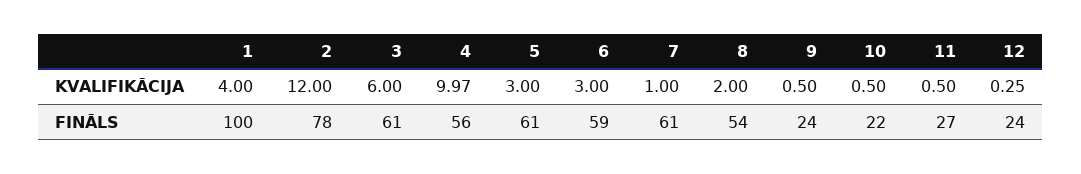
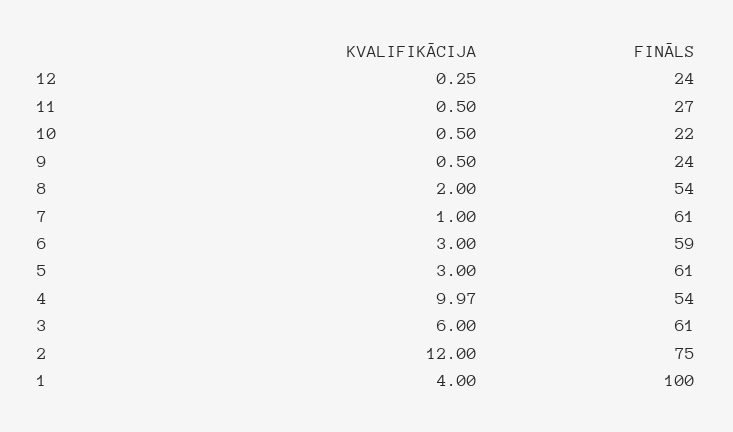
  {
    "1": {
      "KVALIFIKĀCIJA": 4,
      "FINĀLS": 100
    },
    "2": {
      "KVALIFIKĀCIJA": 12,
-     "FINĀLS": 78
+     "FINĀLS": 75
    },
    "3": {
      "KVALIFIKĀCIJA": 6,
      "FINĀLS": 61
    },
    "4": {
      "KVALIFIKĀCIJA": 9.97,
-     "FINĀLS": 56
+     "FINĀLS": 54
    },
    "5": {
      "KVALIFIKĀCIJA": 3,
      "FINĀLS": 61
    },
    "6": {
      "KVALIFIKĀCIJA": 3,
      "FINĀLS": 59
    },
    "7": {
      "KVALIFIKĀCIJA": 1,
      "FINĀLS": 61
    },
    "8": {
      "KVALIFIKĀCIJA": 2,
      "FINĀLS": 54
    },
    "9": {
      "KVALIFIKĀCIJA": 0.5,
      "FINĀLS": 24
    },
    "10": {
      "KVALIFIKĀCIJA": 0.5,
      "FINĀLS": 22
    },
    "11": {
      "KVALIFIKĀCIJA": 0.5,
      "FINĀLS": 27
    },
    "12": {
      "KVALIFIKĀCIJA": 0.25,
      "FINĀLS": 24
    }
  }

